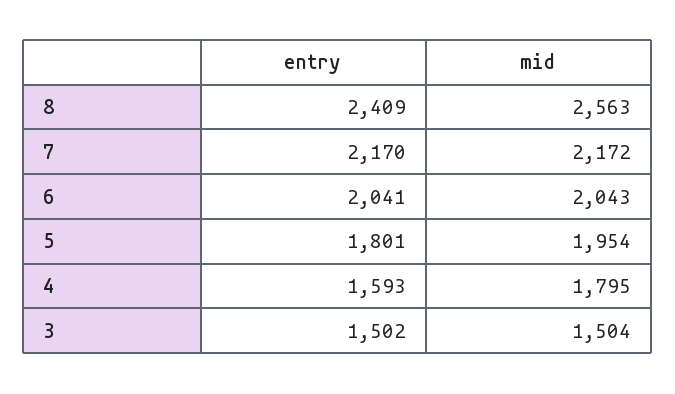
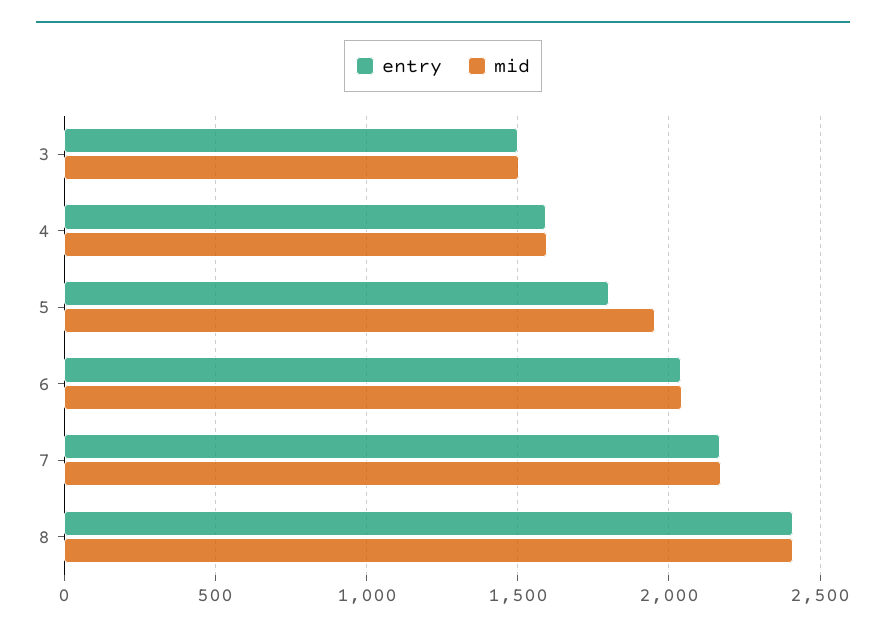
  {
    "entry": {
      "8": 2409,
      "7": 2170,
      "6": 2041,
      "5": 1801,
      "4": 1593,
      "3": 1502
    },
    "mid": {
-     "8": 2563,
+     "8": 2400,
      "7": 2172,
      "6": 2043,
      "5": 1954,
-     "4": 1795,
+     "4": 1600,
      "3": 1504
    }
  }

